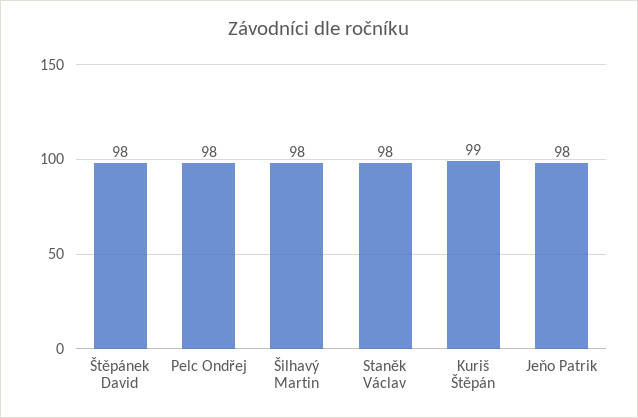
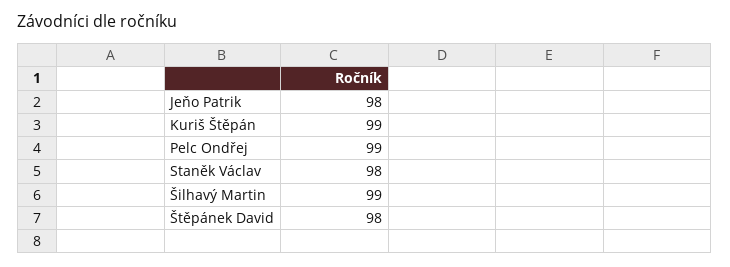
  {
    "Štěpánek David": 98,
-   "Pelc Ondřej": 98,
+   "Pelc Ondřej": 99,
-   "Šilhavý Martin": 98,
+   "Šilhavý Martin": 99,
    "Staněk Václav": 98,
    "Kuriš Štěpán": 99,
    "Jeňo Patrik": 98
  }

